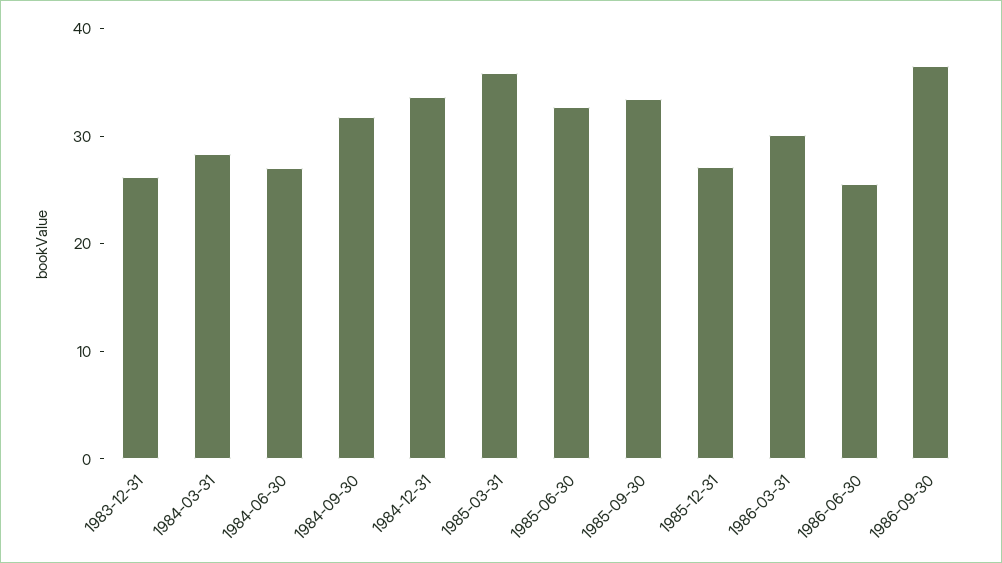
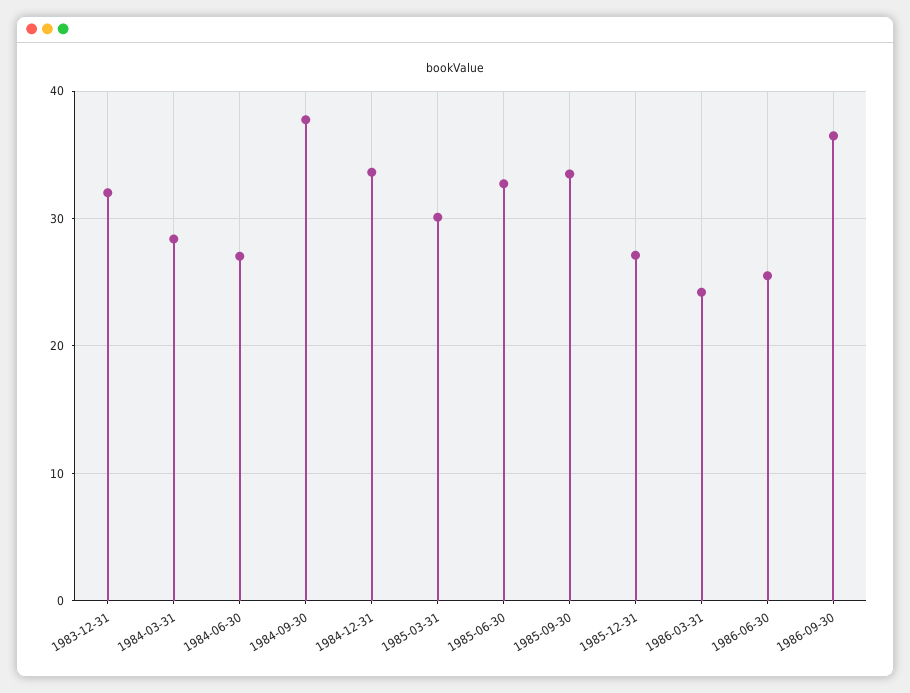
  {
-   "1983-12-31": 26,
+   "1983-12-31": 32,
    "1984-03-31": 28,
    "1984-06-30": 27,
-   "1984-09-30": 32,
+   "1984-09-30": 38,
    "1984-12-31": 34,
-   "1985-03-31": 36,
+   "1985-03-31": 30,
    "1985-06-30": 33,
    "1985-09-30": 33,
    "1985-12-31": 27,
-   "1986-03-31": 30,
+   "1986-03-31": 24,
    "1986-06-30": 26,
    "1986-09-30": 36
  }

